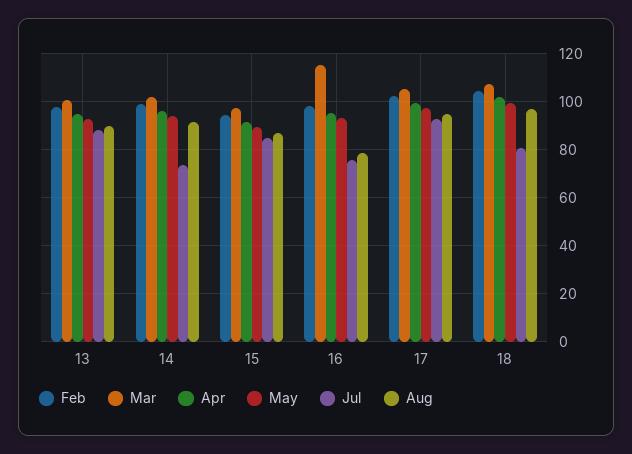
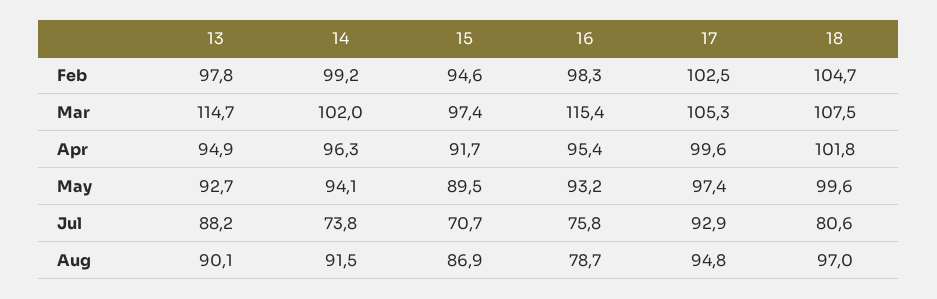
  {
    "Feb": {
      "13": 97.8,
      "14": 99.2,
      "15": 94.6,
      "16": 98.3,
      "17": 102.5,
      "18": 104.7
    },
    "Mar": {
-     "13": 100,
+     "13": 114.7,
      "14": 102,
      "15": 97.4,
      "16": 115.4,
      "17": 105.3,
      "18": 107.5
    },
    "Apr": {
      "13": 94.9,
      "14": 96.3,
      "15": 91.7,
      "16": 95.4,
      "17": 99.6,
      "18": 101.8
    },
    "May": {
      "13": 92.7,
      "14": 94.1,
      "15": 89.5,
      "16": 93.2,
      "17": 97.4,
      "18": 99.6
    },
    "Jul": {
      "13": 88.2,
      "14": 73.8,
-     "15": 85,
+     "15": 70.7,
      "16": 75.8,
      "17": 92.9,
      "18": 80.6
    },
    "Aug": {
      "13": 90.1,
      "14": 91.5,
      "15": 86.9,
      "16": 78.7,
      "17": 94.8,
      "18": 97
    }
  }

